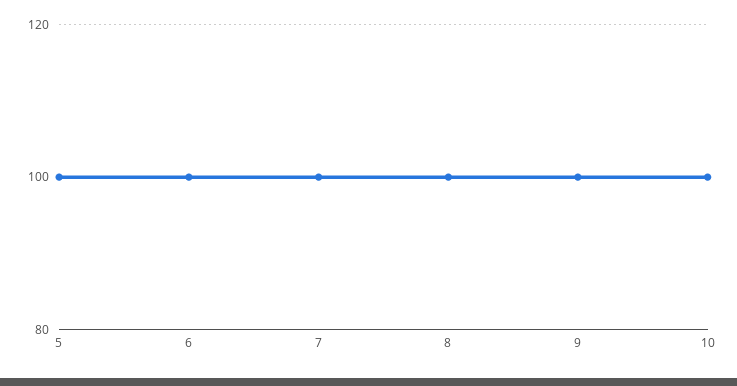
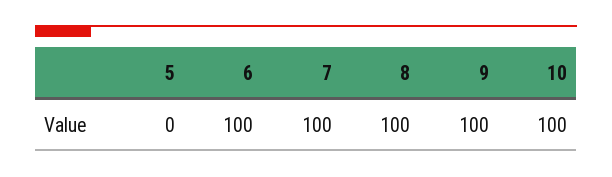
  {
-   "5": 100,
+   "5": 0,
    "6": 100,
    "7": 100,
    "8": 100,
    "9": 100,
    "10": 100
  }

